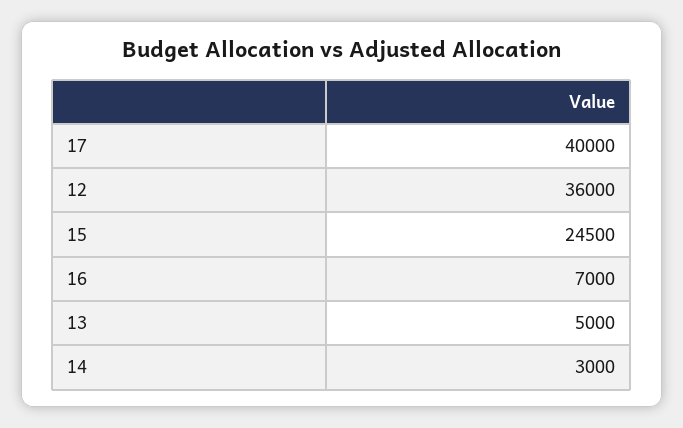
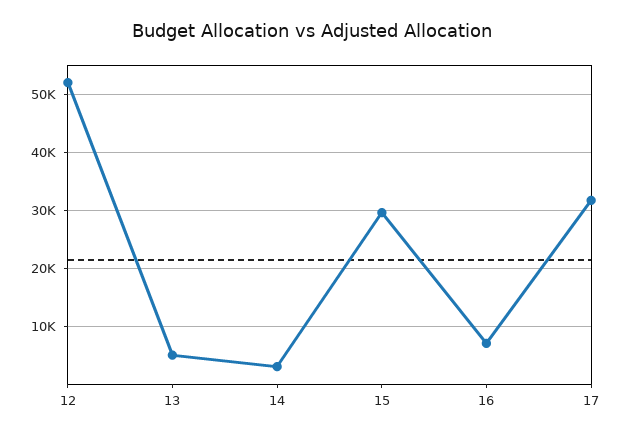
  {
-   "17": 40000,
+   "17": 32000,
-   "12": 36000,
+   "12": 52000,
-   "15": 24500,
+   "15": 30000,
    "16": 7000,
    "13": 5000,
    "14": 3000
  }

